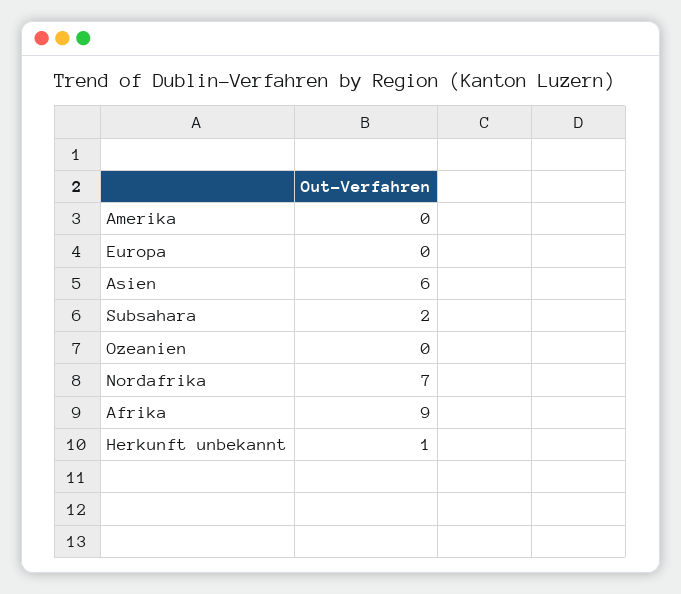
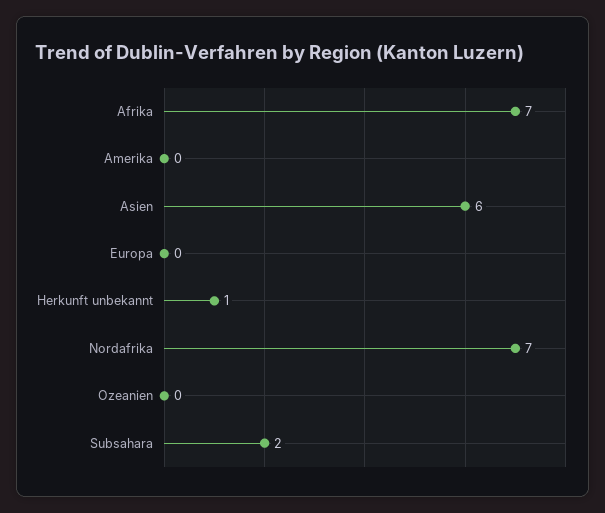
  {
    "Amerika": 0,
    "Europa": 0,
    "Asien": 6,
    "Subsahara": 2,
    "Ozeanien": 0,
    "Nordafrika": 7,
-   "Afrika": 9,
+   "Afrika": 7,
    "Herkunft unbekannt": 1
  }

